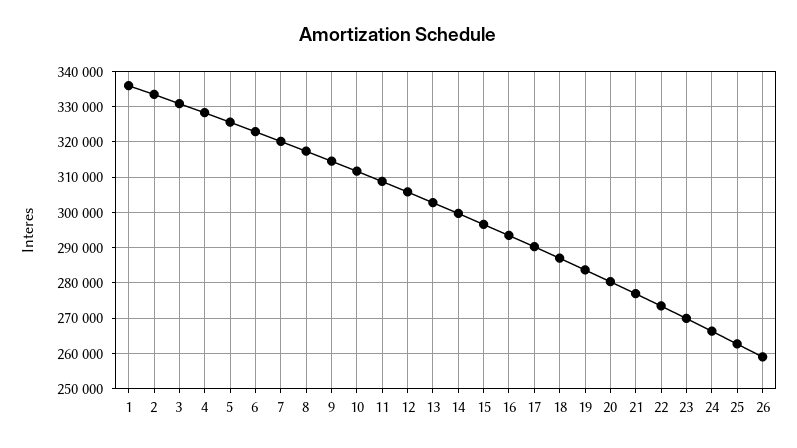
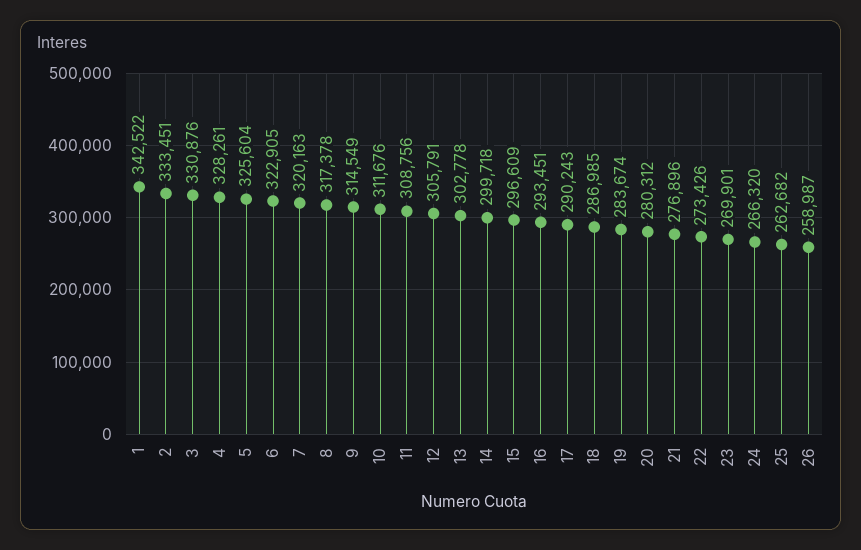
  {
-   "1": 336000,
+   "1": 342522,
    "2": 333451,
    "3": 330876,
    "4": 328261,
    "5": 325604,
    "6": 322905,
    "7": 320163,
    "8": 317378,
    "9": 314549,
    "10": 311676,
    "11": 308756,
    "12": 305791,
    "13": 302778,
    "14": 299718,
    "15": 296609,
    "16": 293451,
    "17": 290243,
    "18": 286985,
    "19": 283674,
    "20": 280312,
    "21": 276896,
    "22": 273426,
    "23": 269901,
    "24": 266320,
    "25": 262682,
    "26": 258987
  }

